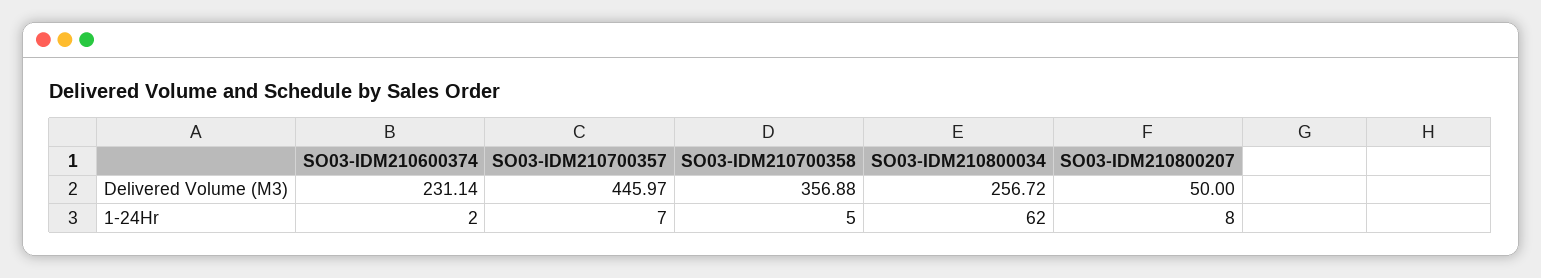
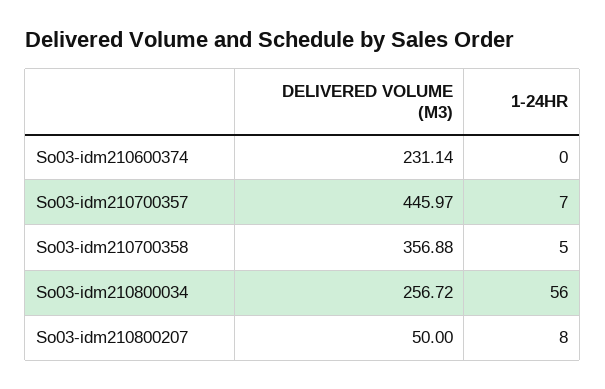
  {
    "SO03-IDM210600374": {
      "Delivered Volume (M3)": 231.14,
-     "1-24Hr": 2
+     "1-24Hr": 0
    },
    "SO03-IDM210700357": {
      "Delivered Volume (M3)": 445.97,
      "1-24Hr": 7
    },
    "SO03-IDM210700358": {
      "Delivered Volume (M3)": 356.88,
      "1-24Hr": 5
    },
    "SO03-IDM210800034": {
      "Delivered Volume (M3)": 256.72,
-     "1-24Hr": 62
+     "1-24Hr": 56
    },
    "SO03-IDM210800207": {
      "Delivered Volume (M3)": 50,
      "1-24Hr": 8
    }
  }

